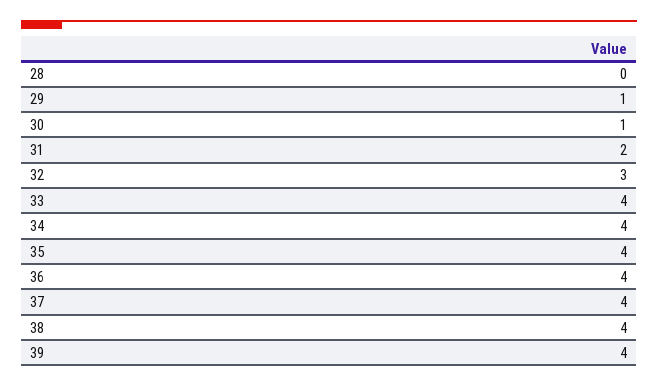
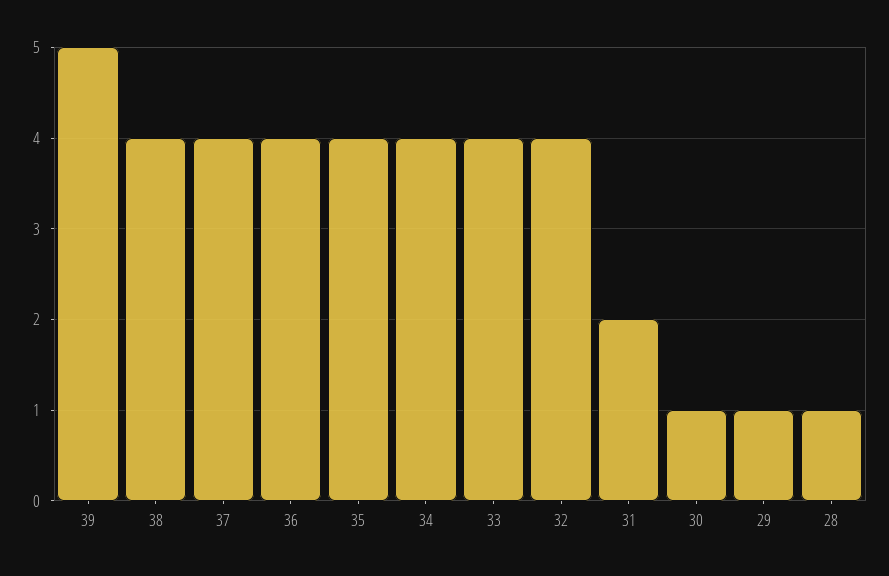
  {
-   "28": 0,
+   "28": 1,
    "29": 1,
    "30": 1,
    "31": 2,
-   "32": 3,
+   "32": 4,
    "33": 4,
    "34": 4,
    "35": 4,
    "36": 4,
    "37": 4,
    "38": 4,
-   "39": 4
+   "39": 5
  }

